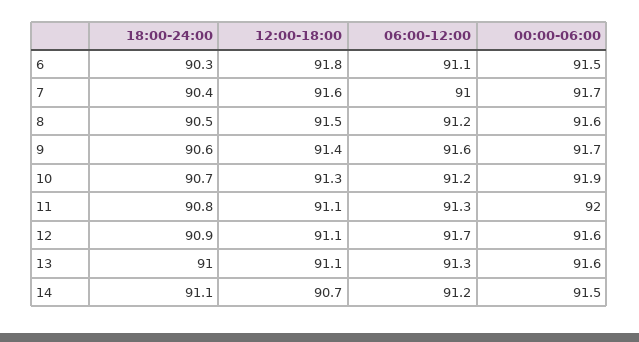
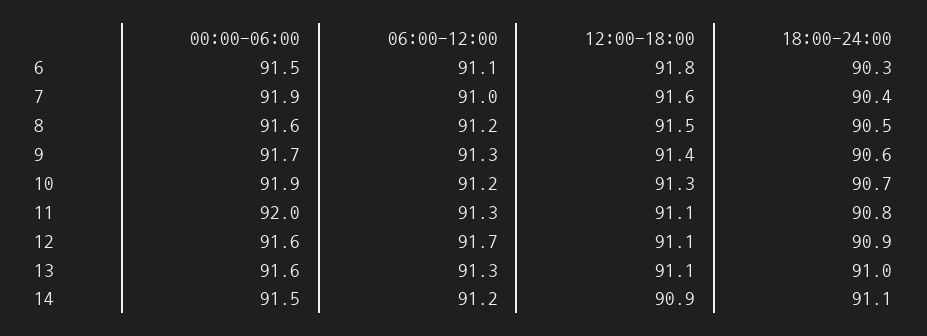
  {
    "18:00-24:00": {
      "6": 90.3,
      "7": 90.4,
      "8": 90.5,
      "9": 90.6,
      "10": 90.7,
      "11": 90.8,
      "12": 90.9,
      "13": 91,
      "14": 91.1
    },
    "12:00-18:00": {
      "6": 91.8,
      "7": 91.6,
      "8": 91.5,
      "9": 91.4,
      "10": 91.3,
      "11": 91.1,
      "12": 91.1,
      "13": 91.1,
-     "14": 90.7
+     "14": 90.9
    },
    "06:00-12:00": {
      "6": 91.1,
      "7": 91,
      "8": 91.2,
-     "9": 91.6,
+     "9": 91.3,
      "10": 91.2,
      "11": 91.3,
      "12": 91.7,
      "13": 91.3,
      "14": 91.2
    },
    "00:00-06:00": {
      "6": 91.5,
-     "7": 91.7,
+     "7": 91.9,
      "8": 91.6,
      "9": 91.7,
      "10": 91.9,
      "11": 92,
      "12": 91.6,
      "13": 91.6,
      "14": 91.5
    }
  }

